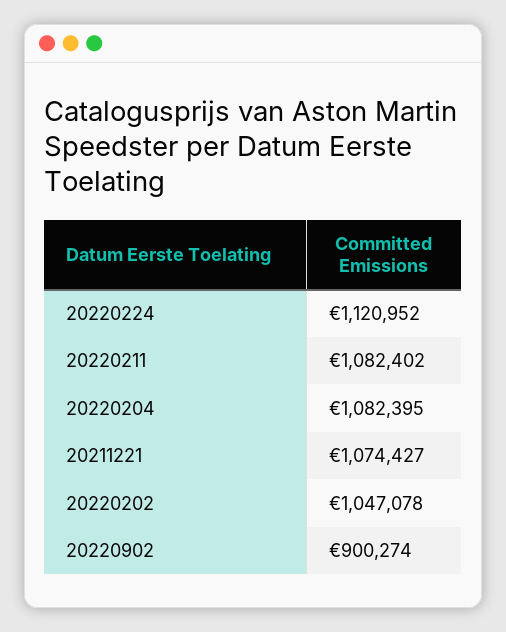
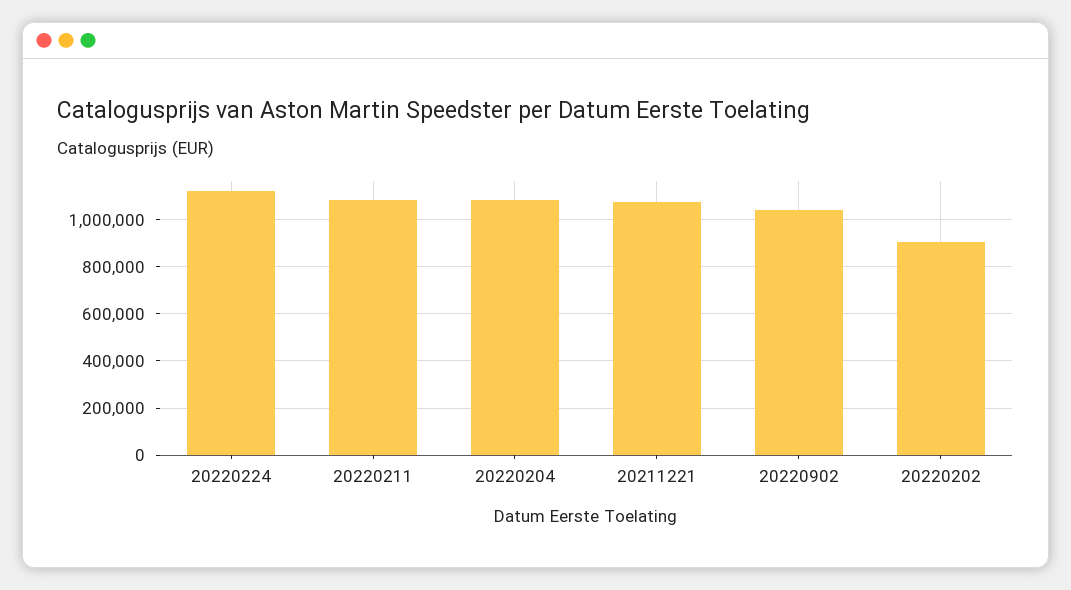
  {
    "20220224": 1120952,
    "20220211": 1082402,
    "20220204": 1082395,
    "20211221": 1074427,
-   "20220202": 1047078,
+   "20220202": 900000,
-   "20220902": 900274
+   "20220902": 1050000
  }

